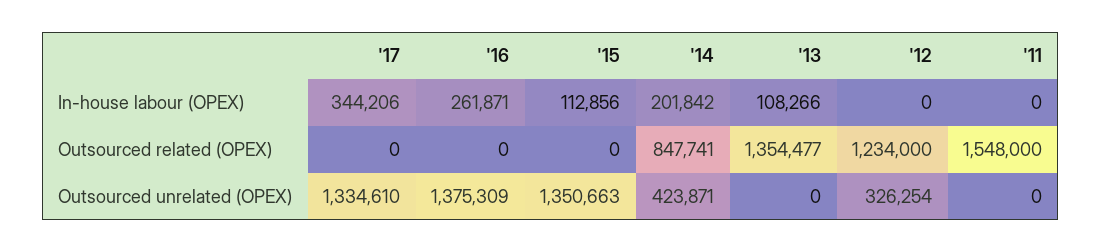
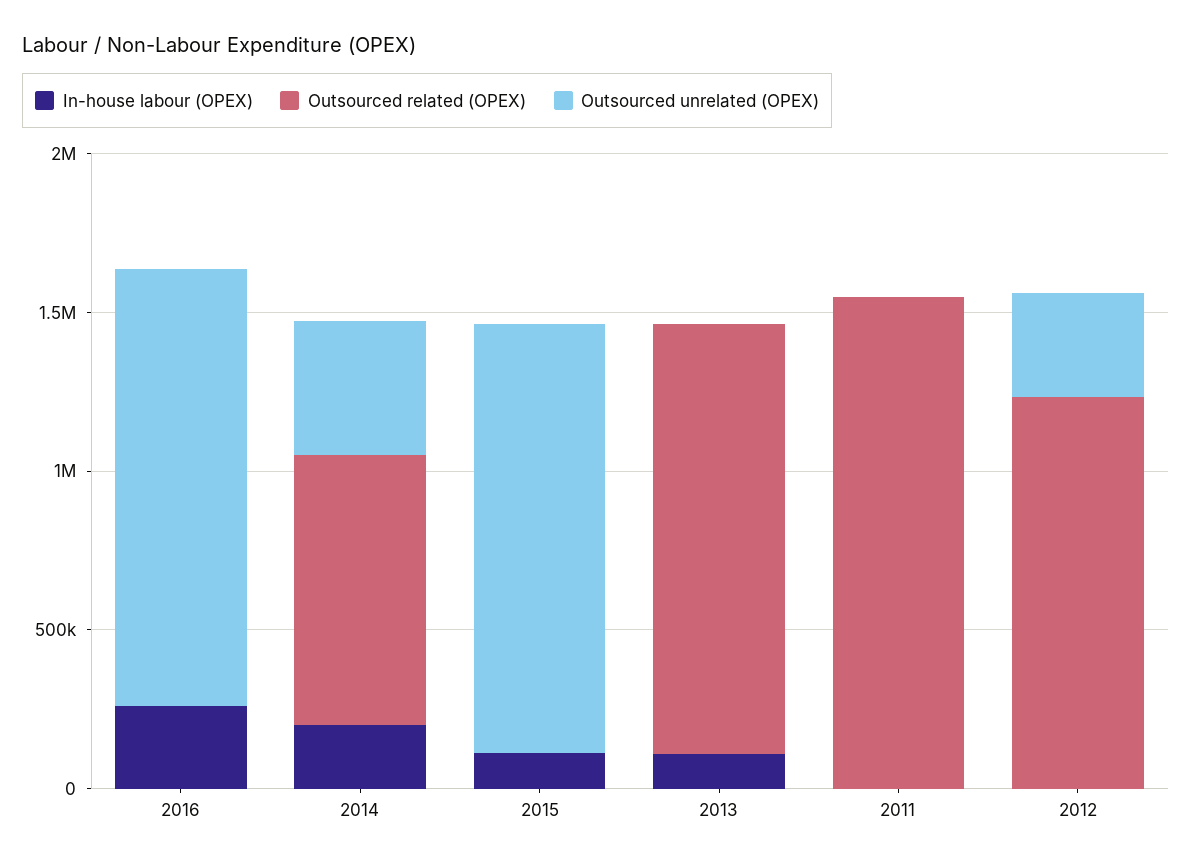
  {
    "In-house labour (OPEX)": {
-     "'17": 344206,
      "'16": 261871,
      "'15": 112856,
      "'14": 201842,
      "'13": 108266,
      "'12": 0,
      "'11": 0
    },
    "Outsourced related (OPEX)": {
-     "'17": 0,
      "'16": 0,
      "'15": 0,
      "'14": 847741,
      "'13": 1354477,
      "'12": 1234000,
      "'11": 1548000
    },
    "Outsourced unrelated (OPEX)": {
-     "'17": 1334610,
      "'16": 1375309,
      "'15": 1350663,
      "'14": 423871,
      "'13": 0,
      "'12": 326254,
      "'11": 0
    }
  }

